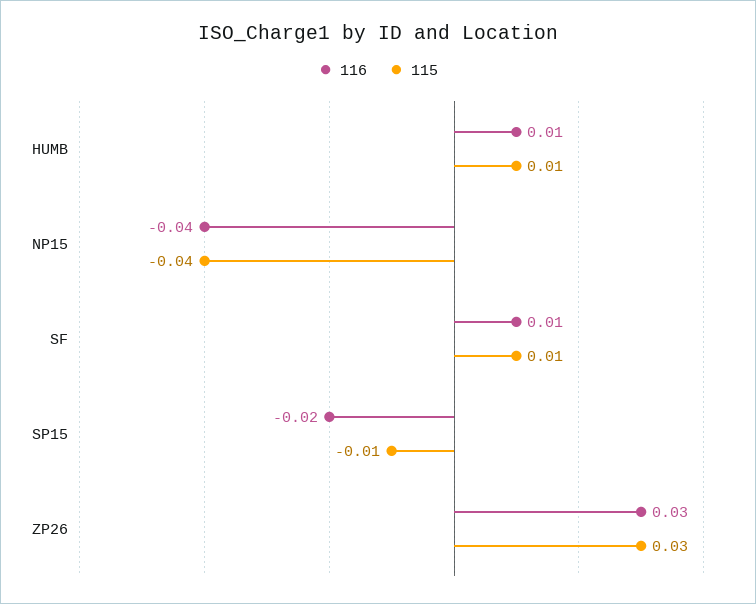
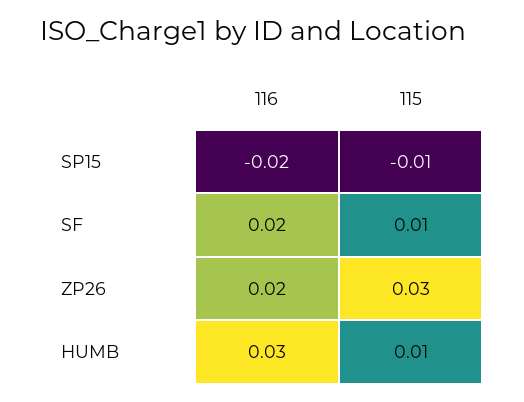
  {
    "116": {
-     "HUMB": 0.01,
+     "HUMB": 0.03,
-     "NP15": -0.04,
-     "SF": 0.01,
+     "SF": 0.02,
      "SP15": -0.02,
-     "ZP26": 0.03
+     "ZP26": 0.02
    },
    "115": {
      "HUMB": 0.01,
-     "NP15": -0.04,
      "SF": 0.01,
      "SP15": -0.01,
      "ZP26": 0.03
    }
  }

